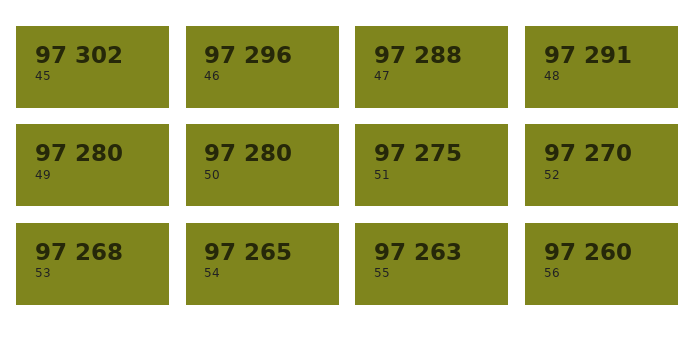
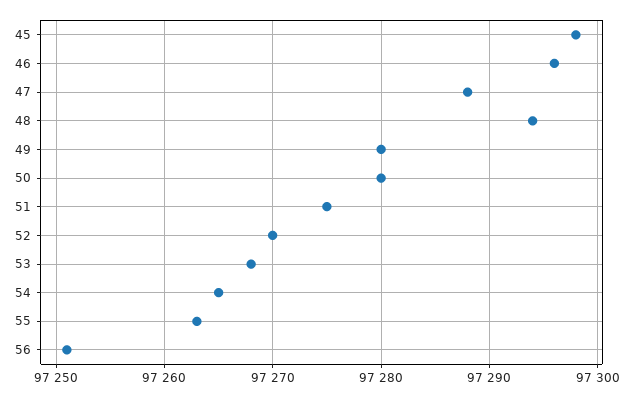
  {
-   "45": 97302,
+   "45": 97298,
    "46": 97296,
    "47": 97288,
-   "48": 97291,
+   "48": 97294,
    "49": 97280,
    "50": 97280,
    "51": 97275,
    "52": 97270,
    "53": 97268,
    "54": 97265,
    "55": 97263,
-   "56": 97260
+   "56": 97251
  }

